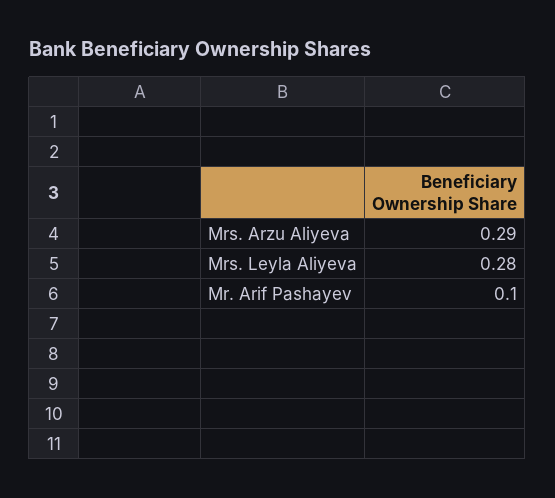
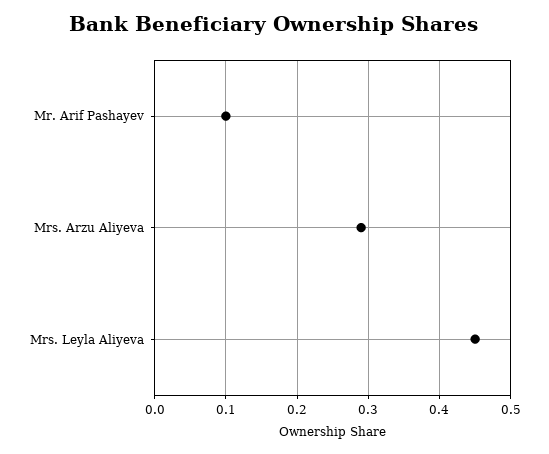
  {
    "Mrs. Arzu Aliyeva": 0.29,
-   "Mrs. Leyla Aliyeva": 0.28,
+   "Mrs. Leyla Aliyeva": 0.45,
    "Mr. Arif Pashayev": 0.1
  }

